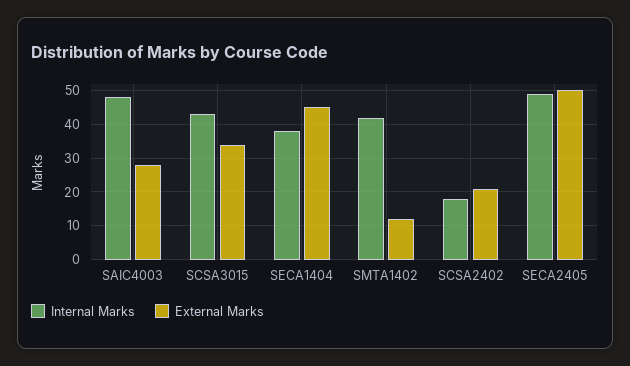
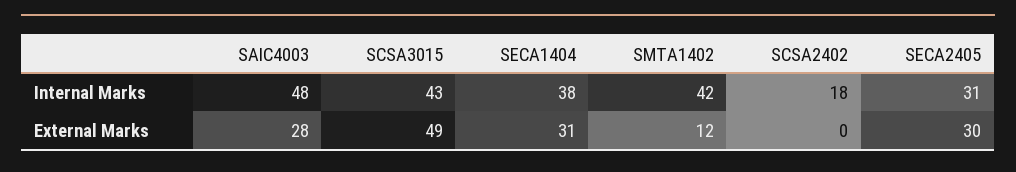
  {
    "Internal Marks": {
      "SAIC4003": 48,
      "SCSA3015": 43,
      "SECA1404": 38,
      "SMTA1402": 42,
      "SCSA2402": 18,
-     "SECA2405": 50
+     "SECA2405": 31
    },
    "External Marks": {
      "SAIC4003": 28,
-     "SCSA3015": 35,
+     "SCSA3015": 49,
-     "SECA1404": 45,
+     "SECA1404": 31,
      "SMTA1402": 12,
-     "SCSA2402": 20,
+     "SCSA2402": 0,
-     "SECA2405": 50
+     "SECA2405": 30
    }
  }

